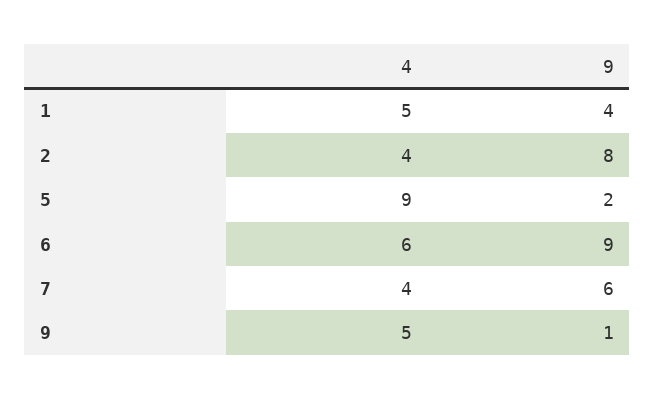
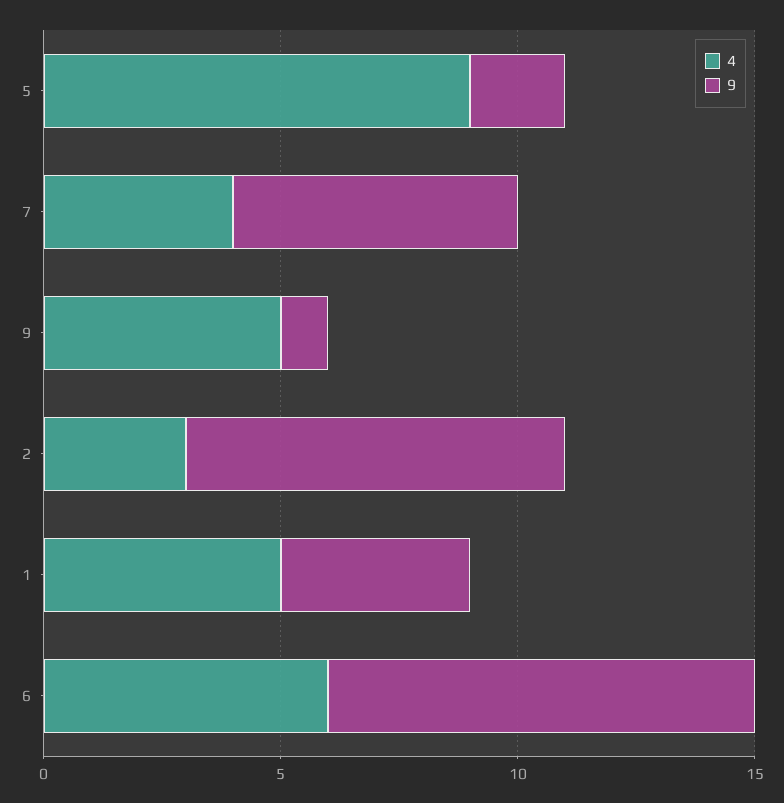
  {
    "4": {
      "1": 5,
-     "2": 4,
+     "2": 3,
      "5": 9,
      "6": 6,
      "7": 4,
      "9": 5
    },
    "9": {
      "1": 4,
      "2": 8,
      "5": 2,
      "6": 9,
      "7": 6,
      "9": 1
    }
  }

